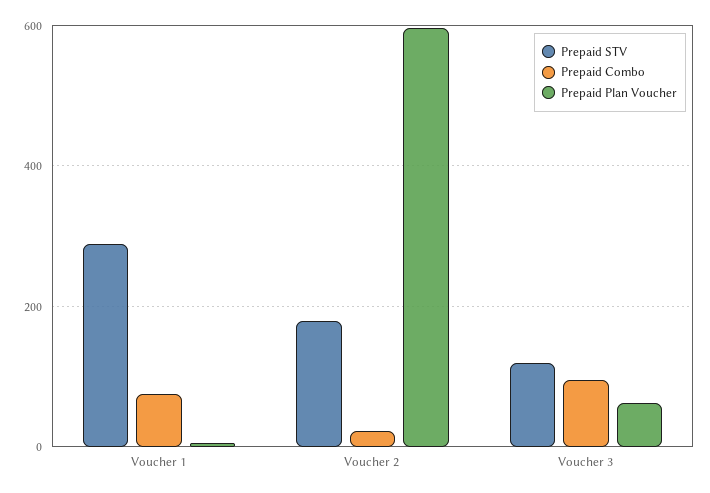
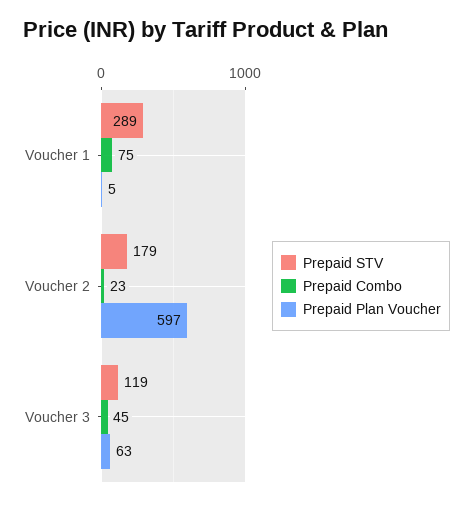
  {
    "Prepaid STV": {
      "Voucher 1": 289,
      "Voucher 2": 179,
      "Voucher 3": 119
    },
    "Prepaid Combo": {
      "Voucher 1": 75,
      "Voucher 2": 23,
-     "Voucher 3": 100
+     "Voucher 3": 45
    },
    "Prepaid Plan Voucher": {
      "Voucher 1": 5,
      "Voucher 2": 597,
      "Voucher 3": 63
    }
  }

